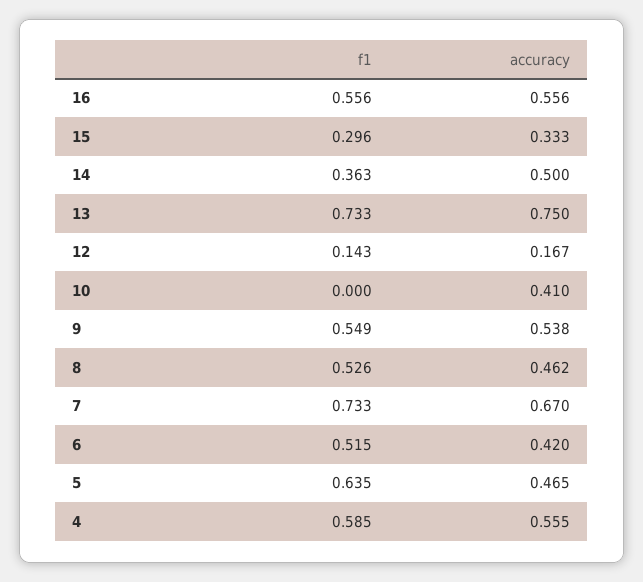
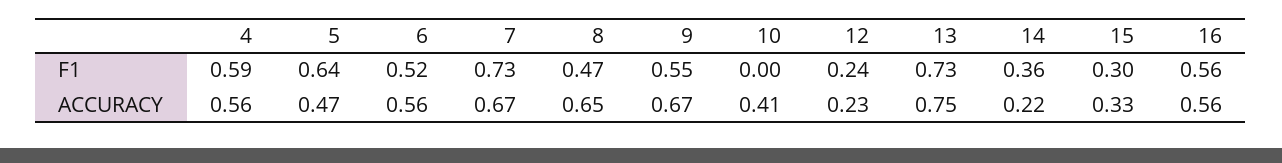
  {
    "f1": {
      "16": 0.556,
      "15": 0.296,
      "14": 0.363,
      "13": 0.733,
-     "12": 0.143,
+     "12": 0.24,
      "10": 0,
      "9": 0.549,
-     "8": 0.526,
+     "8": 0.47,
      "7": 0.733,
      "6": 0.515,
      "5": 0.635,
      "4": 0.585
    },
    "accuracy": {
      "16": 0.556,
      "15": 0.333,
-     "14": 0.5,
+     "14": 0.22,
      "13": 0.75,
-     "12": 0.167,
+     "12": 0.23,
      "10": 0.41,
-     "9": 0.538,
+     "9": 0.67,
-     "8": 0.462,
+     "8": 0.65,
      "7": 0.67,
-     "6": 0.42,
+     "6": 0.56,
      "5": 0.465,
      "4": 0.555
    }
  }

